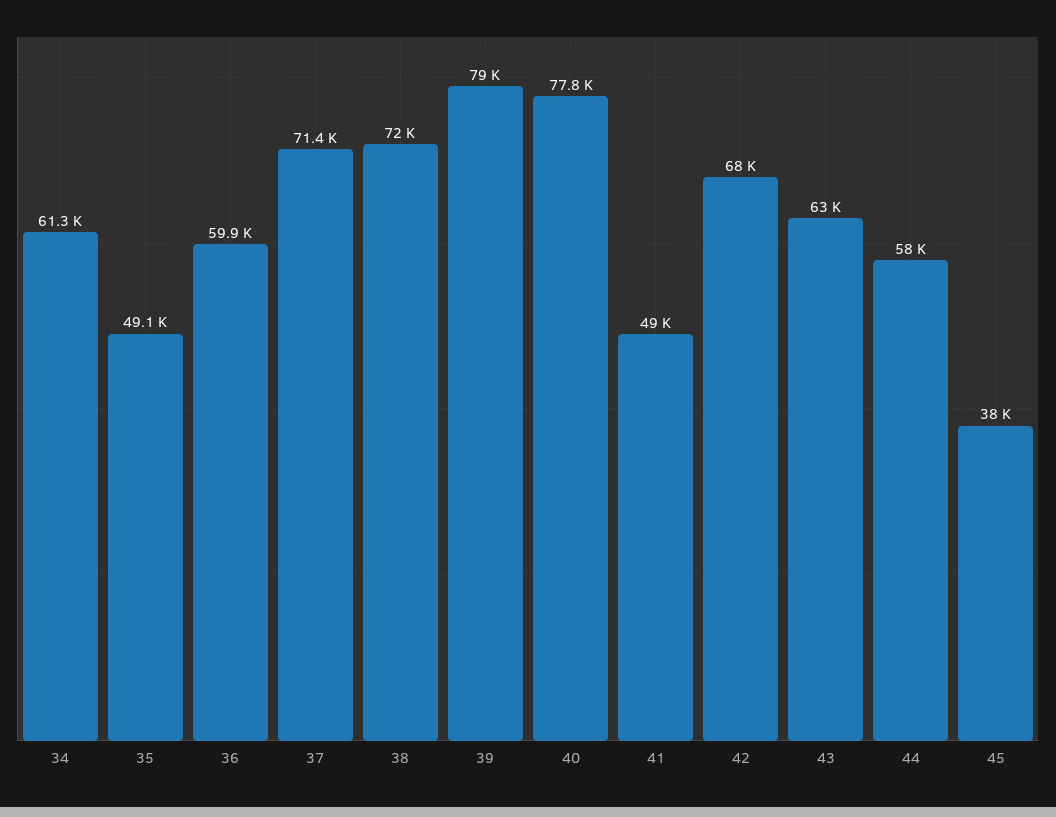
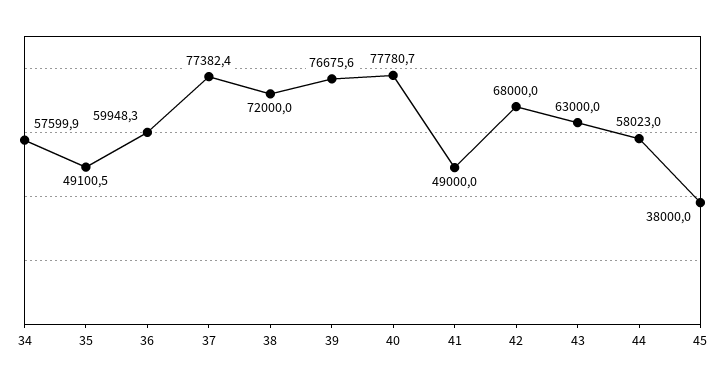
  {
-   "34": 61300,
+   "34": 57599.9,
    "35": 49100.5,
    "36": 59948.3,
-   "37": 71400,
+   "37": 77382.4,
    "38": 72000,
-   "39": 79000,
+   "39": 76675.6,
    "40": 77780.7,
    "41": 49000,
    "42": 68000,
    "43": 63000,
    "44": 58023,
    "45": 38000
  }

